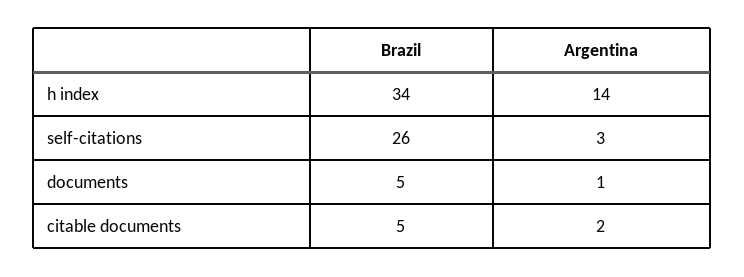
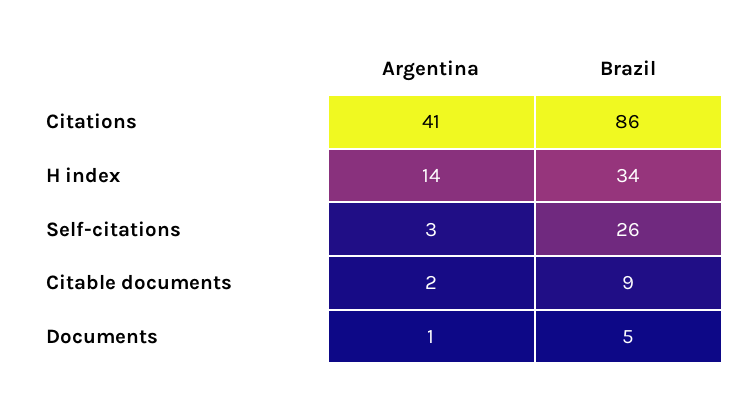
  {
    "Brazil": {
      "h index": 34,
      "self-citations": 26,
      "documents": 5,
-     "citable documents": 5
+     "citable documents": 9,
+     "Citations": 86
    },
    "Argentina": {
      "h index": 14,
      "self-citations": 3,
      "documents": 1,
-     "citable documents": 2
+     "citable documents": 2,
+     "Citations": 41
    }
  }

